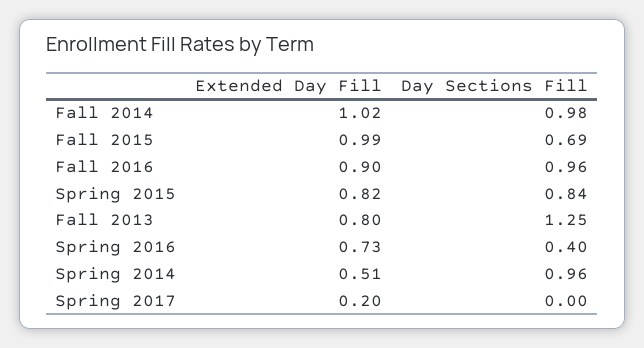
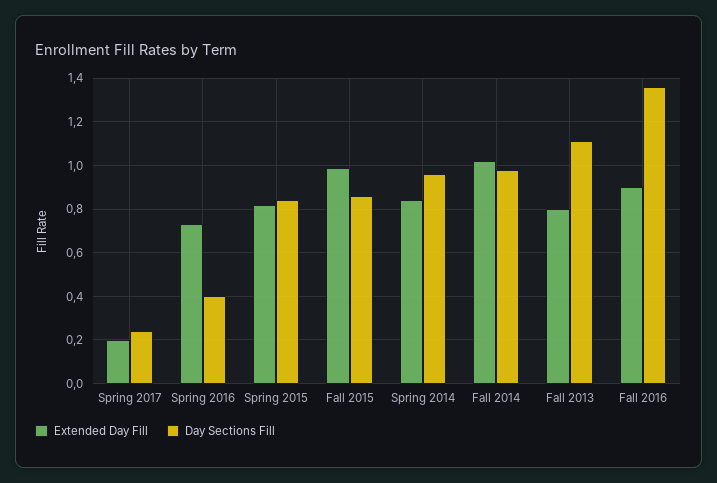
  {
    "Extended Day Fill": {
      "Fall 2014": 1.02,
      "Fall 2015": 0.99,
      "Fall 2016": 0.9,
      "Spring 2015": 0.82,
      "Fall 2013": 0.8,
      "Spring 2016": 0.73,
-     "Spring 2014": 0.51,
+     "Spring 2014": 0.85,
      "Spring 2017": 0.2
    },
    "Day Sections Fill": {
      "Fall 2014": 0.98,
-     "Fall 2015": 0.69,
+     "Fall 2015": 0.85,
-     "Fall 2016": 0.96,
+     "Fall 2016": 1.35,
      "Spring 2015": 0.84,
-     "Fall 2013": 1.25,
+     "Fall 2013": 1.1,
      "Spring 2016": 0.4,
      "Spring 2014": 0.96,
-     "Spring 2017": 0
+     "Spring 2017": 0.25
    }
  }

